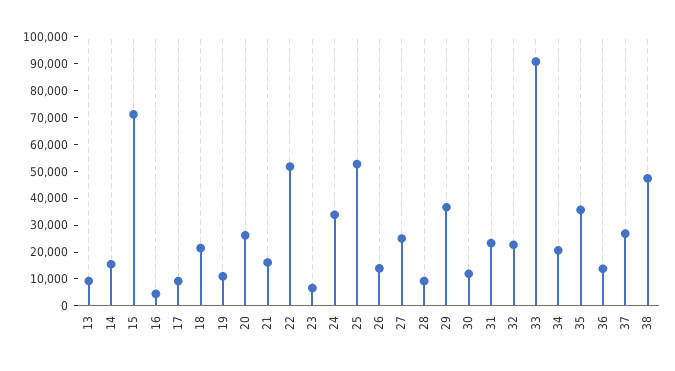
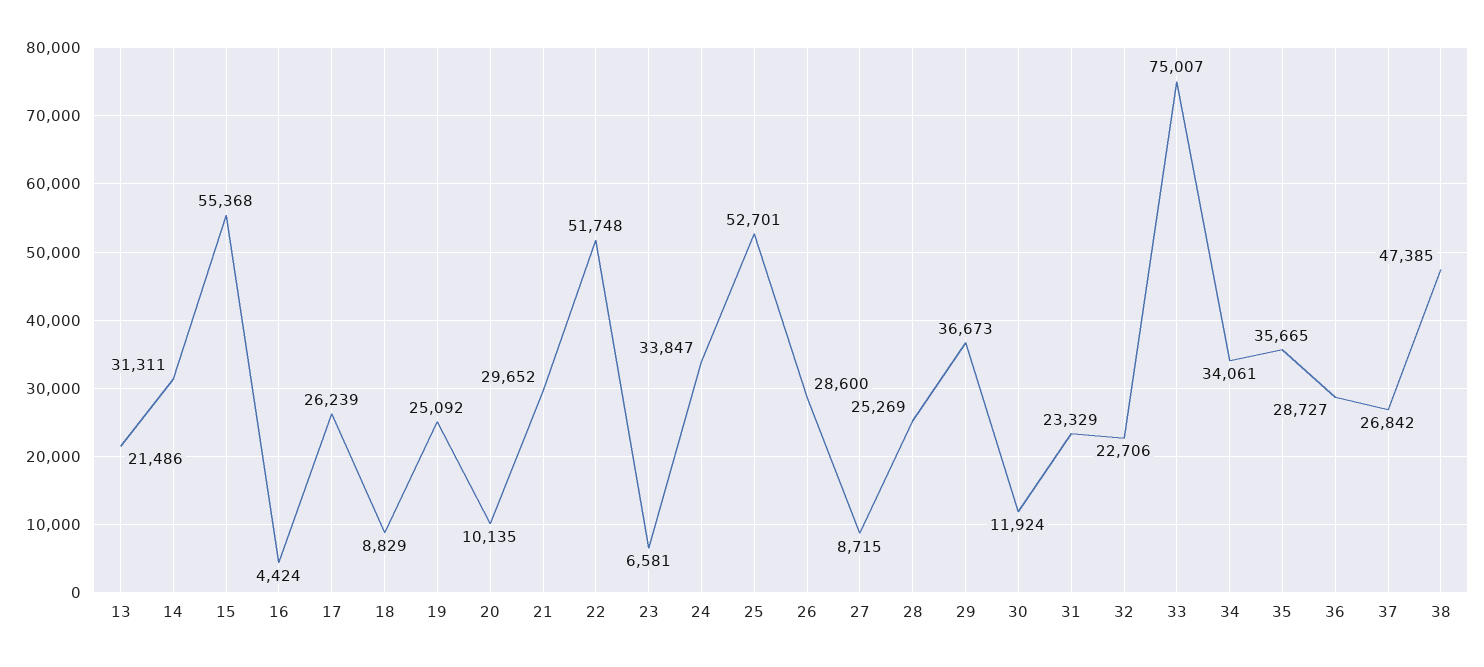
  {
-   "13": 10000,
+   "13": 21486,
-   "14": 15000,
+   "14": 31311,
-   "15": 70000,
+   "15": 55368,
    "16": 4424,
-   "17": 10000,
+   "17": 26239,
-   "18": 20000,
+   "18": 8829,
-   "19": 10000,
+   "19": 25092,
-   "20": 25000,
+   "20": 10135,
-   "21": 15000,
+   "21": 29652,
    "22": 51748,
    "23": 6581,
    "24": 33847,
    "25": 52701,
-   "26": 15000,
+   "26": 28600,
-   "27": 25000,
+   "27": 8715,
-   "28": 10000,
+   "28": 25269,
    "29": 36673,
    "30": 11924,
    "31": 23329,
    "32": 22706,
-   "33": 90000,
+   "33": 75007,
-   "34": 20000,
+   "34": 34061,
    "35": 35665,
-   "36": 15000,
+   "36": 28727,
    "37": 26842,
    "38": 47385
  }

